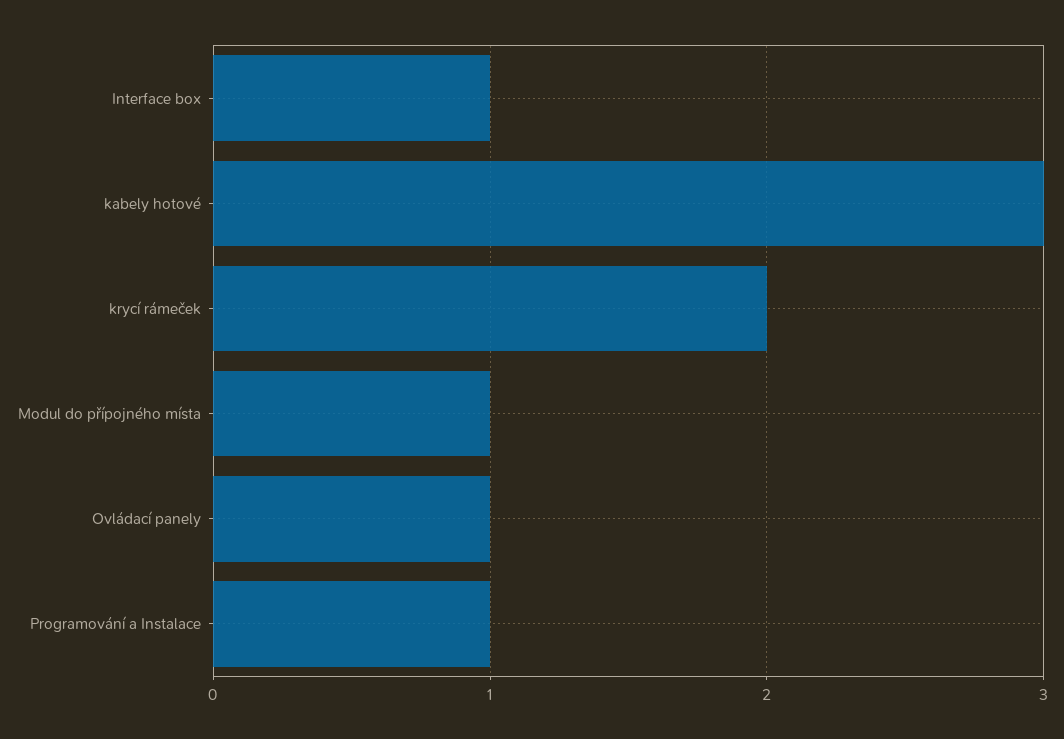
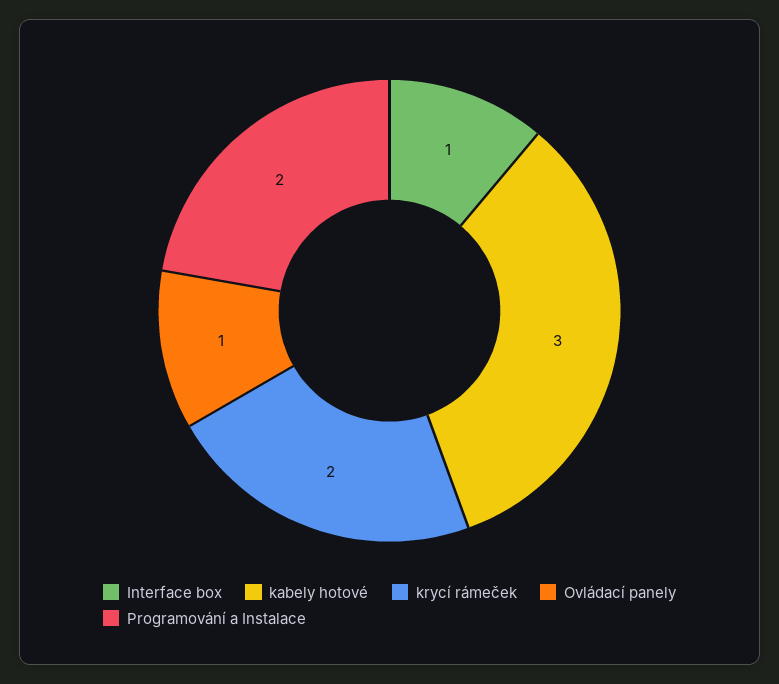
  {
    "Interface box": 1,
    "kabely hotové": 3,
    "krycí rámeček": 2,
-   "Modul do přípojného místa": 1,
    "Ovládací panely": 1,
-   "Programování a Instalace": 1
+   "Programování a Instalace": 2
  }

